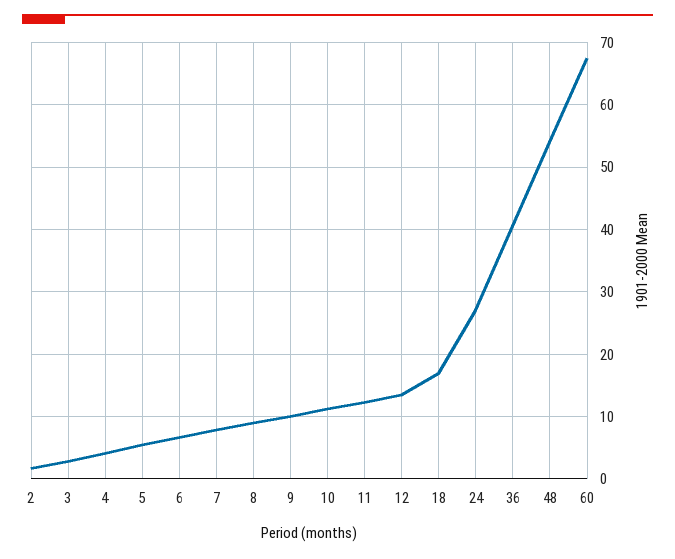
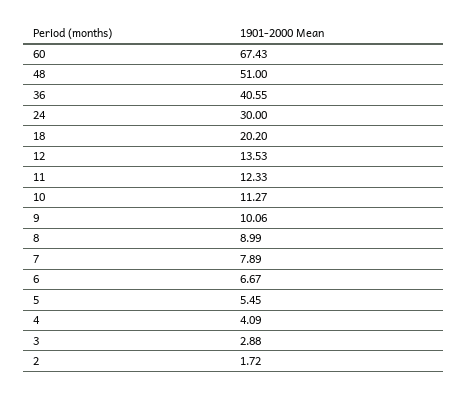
  {
    "2": 1.72,
    "3": 2.88,
    "4": 4.09,
    "5": 5.45,
    "6": 6.67,
    "7": 7.89,
    "8": 8.99,
    "9": 10.06,
    "10": 11.27,
    "11": 12.33,
    "12": 13.53,
-   "18": 17,
+   "18": 20.2,
-   "24": 27,
+   "24": 30,
    "36": 40.55,
-   "48": 54,
+   "48": 51,
    "60": 67.43
  }

